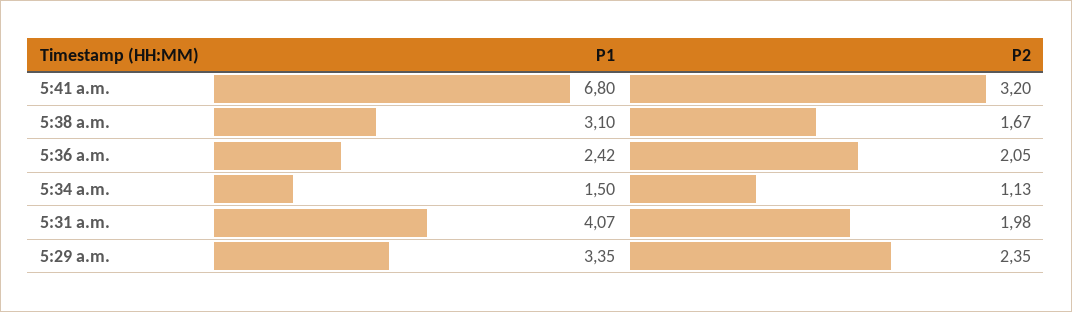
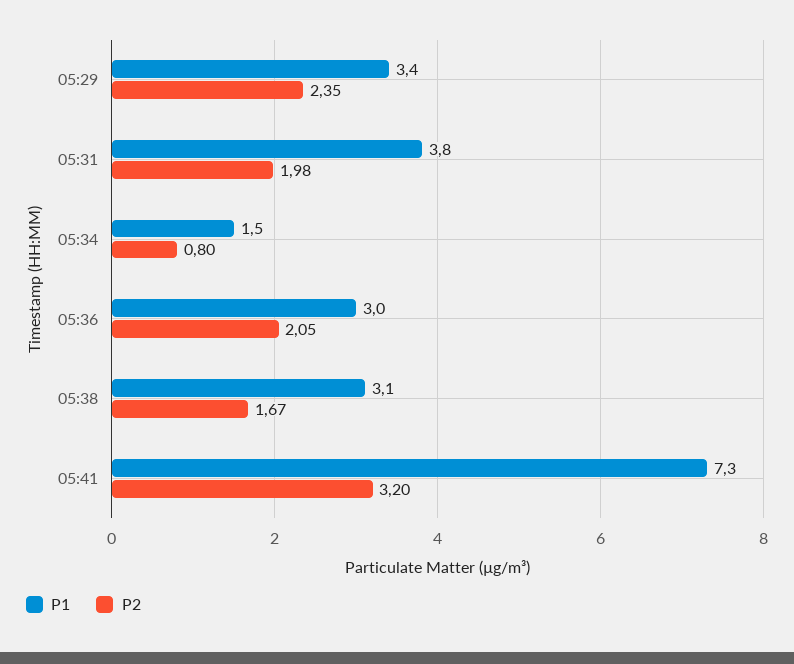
  {
    "P1": {
-     "5:41 a.m.": 6.8,
+     "5:41 a.m.": 7.3,
      "5:38 a.m.": 3.1,
-     "5:36 a.m.": 2.42,
+     "5:36 a.m.": 3,
      "5:34 a.m.": 1.5,
-     "5:31 a.m.": 4.07,
+     "5:31 a.m.": 3.8,
      "5:29 a.m.": 3.35
    },
    "P2": {
      "5:41 a.m.": 3.2,
      "5:38 a.m.": 1.67,
      "5:36 a.m.": 2.05,
-     "5:34 a.m.": 1.13,
+     "5:34 a.m.": 0.8,
      "5:31 a.m.": 1.98,
      "5:29 a.m.": 2.35
    }
  }

